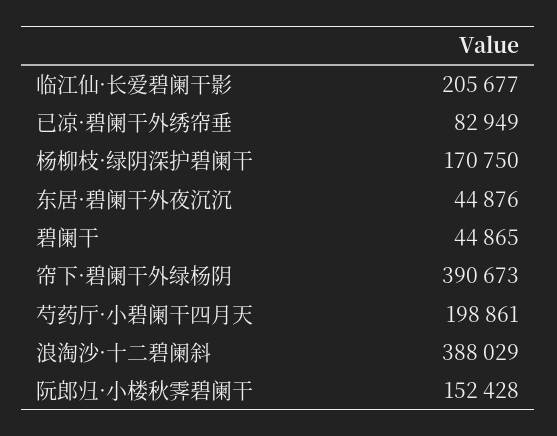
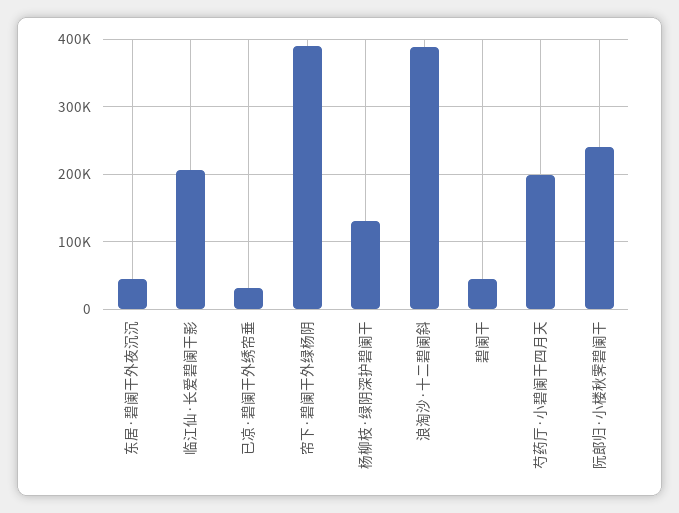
  {
    "临江仙·长爱碧阑干影": 205677,
-   "已凉·碧阑干外绣帘垂": 82949,
+   "已凉·碧阑干外绣帘垂": 30000,
-   "杨柳枝·绿阴深护碧阑干": 170750,
+   "杨柳枝·绿阴深护碧阑干": 130000,
    "东居·碧阑干外夜沉沉": 44876,
    "碧阑干": 44865,
    "帘下·碧阑干外绿杨阴": 390673,
    "芍药厅·小碧阑干四月天": 198861,
    "浪淘沙·十二碧阑斜": 388029,
-   "阮郎归·小楼秋霁碧阑干": 152428
+   "阮郎归·小楼秋霁碧阑干": 240000
  }

